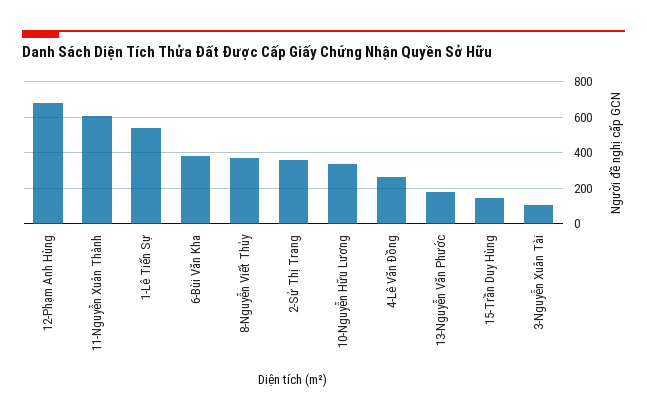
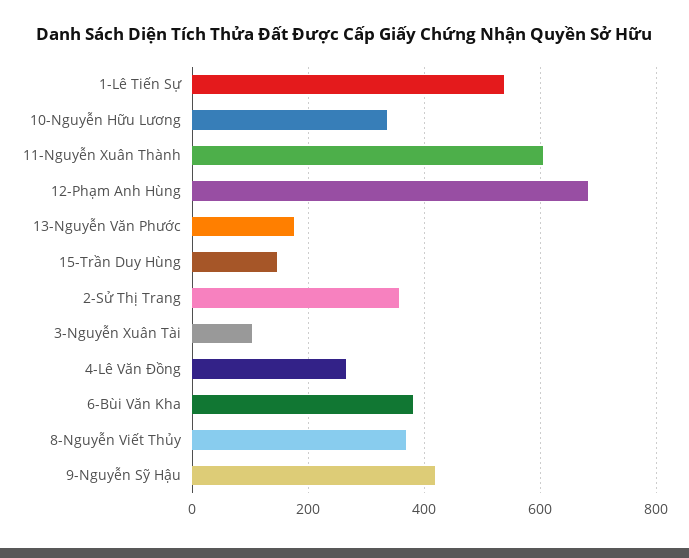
  {
    "12-Phạm Anh Hùng": 680,
    "11-Nguyễn Xuân Thành": 600,
    "1-Lê Tiến Sự": 540,
    "6-Bùi Văn Kha": 380,
    "8-Nguyễn Viết Thủy": 360,
    "2-Sử Thị Trang": 360,
    "10-Nguyễn Hữu Lương": 340,
    "4-Lê Văn Đồng": 260,
    "13-Nguyễn Văn Phước": 180,
    "15-Trần Duy Hùng": 140,
-   "3-Nguyễn Xuân Tài": 100
+   "3-Nguyễn Xuân Tài": 100,
+   "9-Nguyễn Sỹ Hậu": 420
  }

